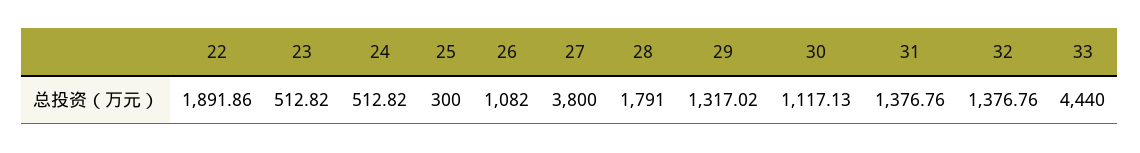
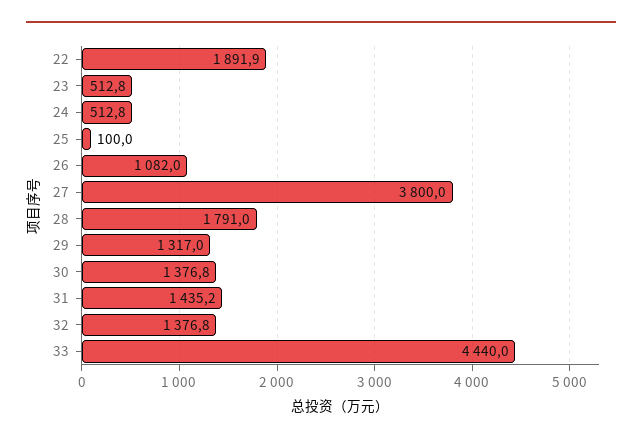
  {
    "22": 1891.86,
    "23": 512.82,
    "24": 512.82,
-   "25": 300,
+   "25": 100,
    "26": 1082,
    "27": 3800,
    "28": 1791,
    "29": 1317.02,
-   "30": 1117.13,
+   "30": 1376.8,
-   "31": 1376.76,
+   "31": 1435.2,
    "32": 1376.76,
    "33": 4440
  }

